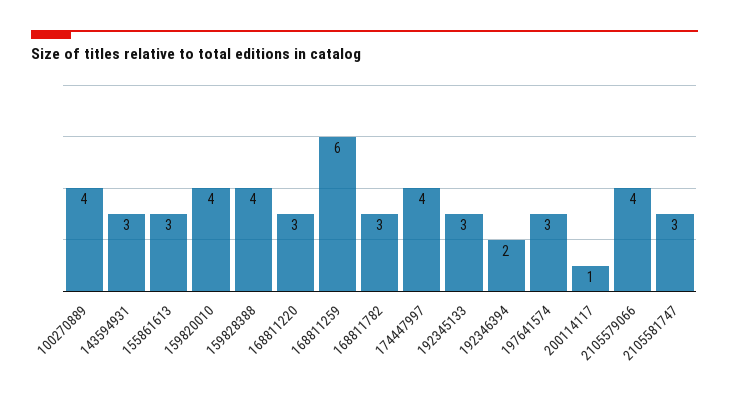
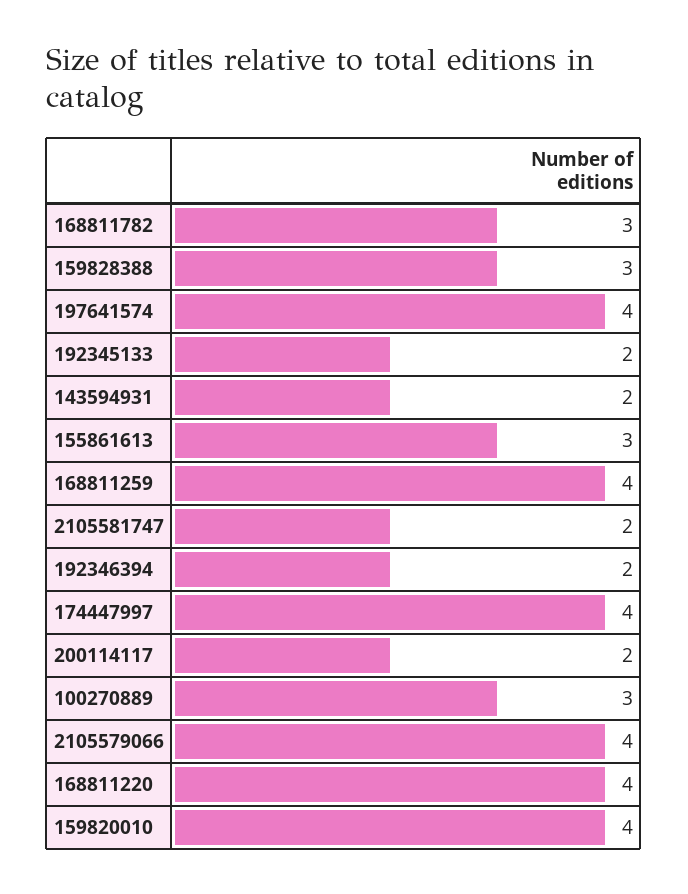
  {
-   "100270889": 4,
+   "100270889": 3,
-   "143594931": 3,
+   "143594931": 2,
    "155861613": 3,
    "159820010": 4,
-   "159828388": 4,
+   "159828388": 3,
-   "168811220": 3,
+   "168811220": 4,
-   "168811259": 6,
+   "168811259": 4,
    "168811782": 3,
    "174447997": 4,
-   "192345133": 3,
+   "192345133": 2,
    "192346394": 2,
-   "197641574": 3,
+   "197641574": 4,
-   "200114117": 1,
+   "200114117": 2,
    "2105579066": 4,
-   "2105581747": 3
+   "2105581747": 2
  }

